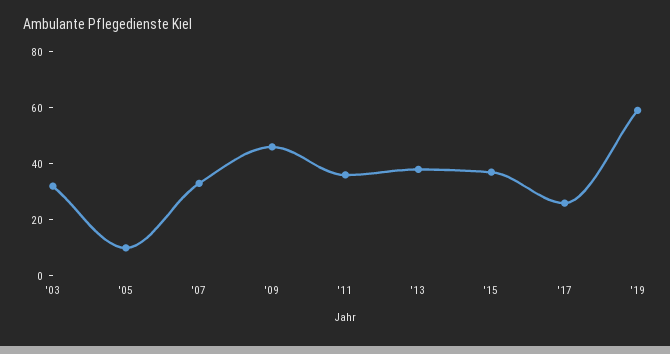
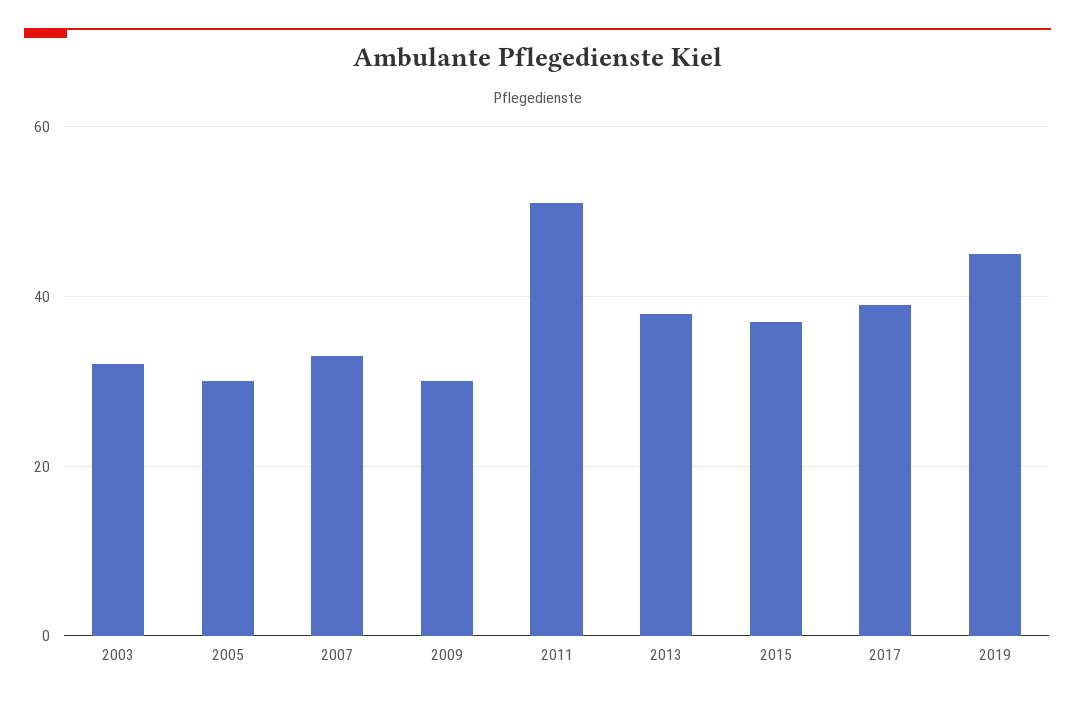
  {
    "'03": 30,
-   "'05": 10,
+   "'05": 30,
    "'07": 35,
-   "'09": 45,
+   "'09": 30,
-   "'11": 35,
+   "'11": 50,
    "'13": 40,
    "'15": 35,
-   "'17": 25,
+   "'17": 40,
-   "'19": 60
+   "'19": 45
  }

